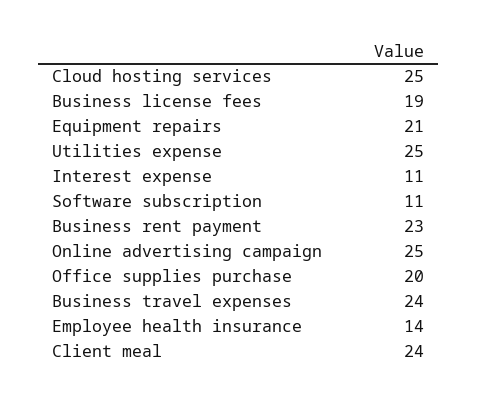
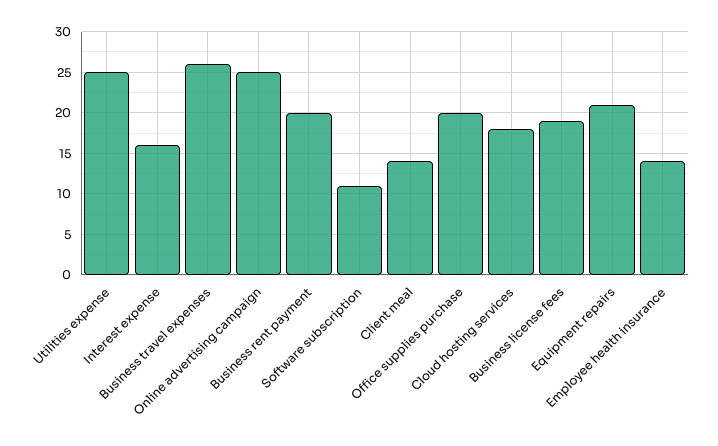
  {
-   "Cloud hosting services": 25,
+   "Cloud hosting services": 18,
    "Business license fees": 19,
    "Equipment repairs": 21,
    "Utilities expense": 25,
-   "Interest expense": 11,
+   "Interest expense": 16,
    "Software subscription": 11,
-   "Business rent payment": 23,
+   "Business rent payment": 20,
    "Online advertising campaign": 25,
    "Office supplies purchase": 20,
-   "Business travel expenses": 24,
+   "Business travel expenses": 26,
    "Employee health insurance": 14,
-   "Client meal": 24
+   "Client meal": 14
  }

